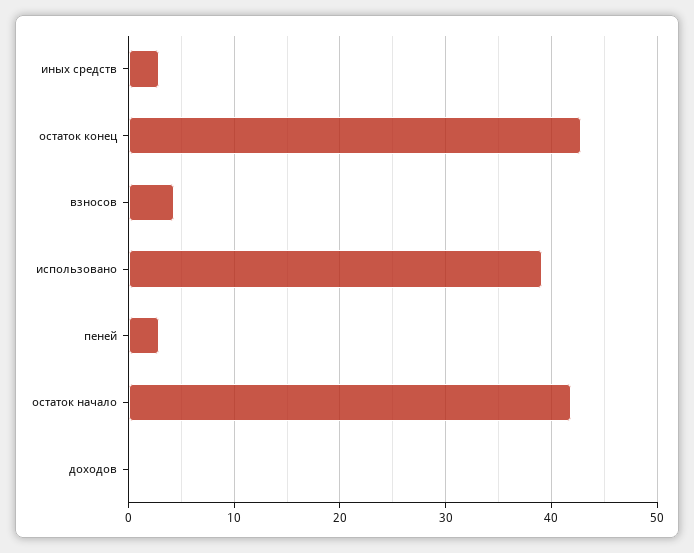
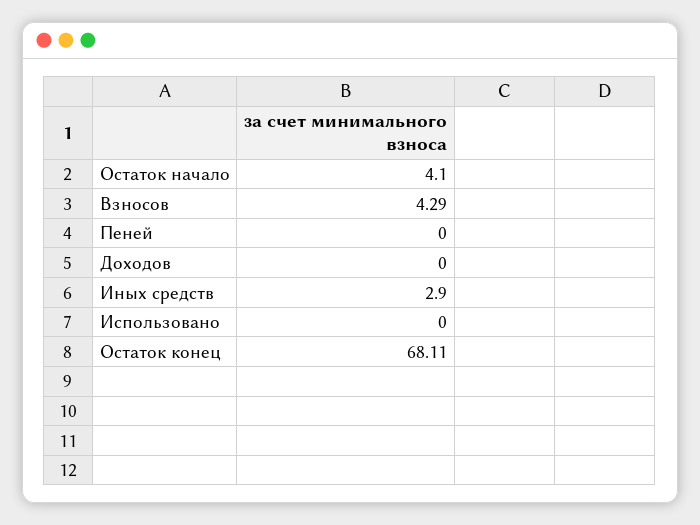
  {
    "иных средств": 2.9,
-   "остаток конец": 43,
+   "остаток конец": 68.11,
    "взносов": 4.29,
-   "использовано": 39,
+   "использовано": 0,
-   "пеней": 3,
+   "пеней": 0,
-   "остаток начало": 42,
+   "остаток начало": 4.1,
    "доходов": 0
  }

